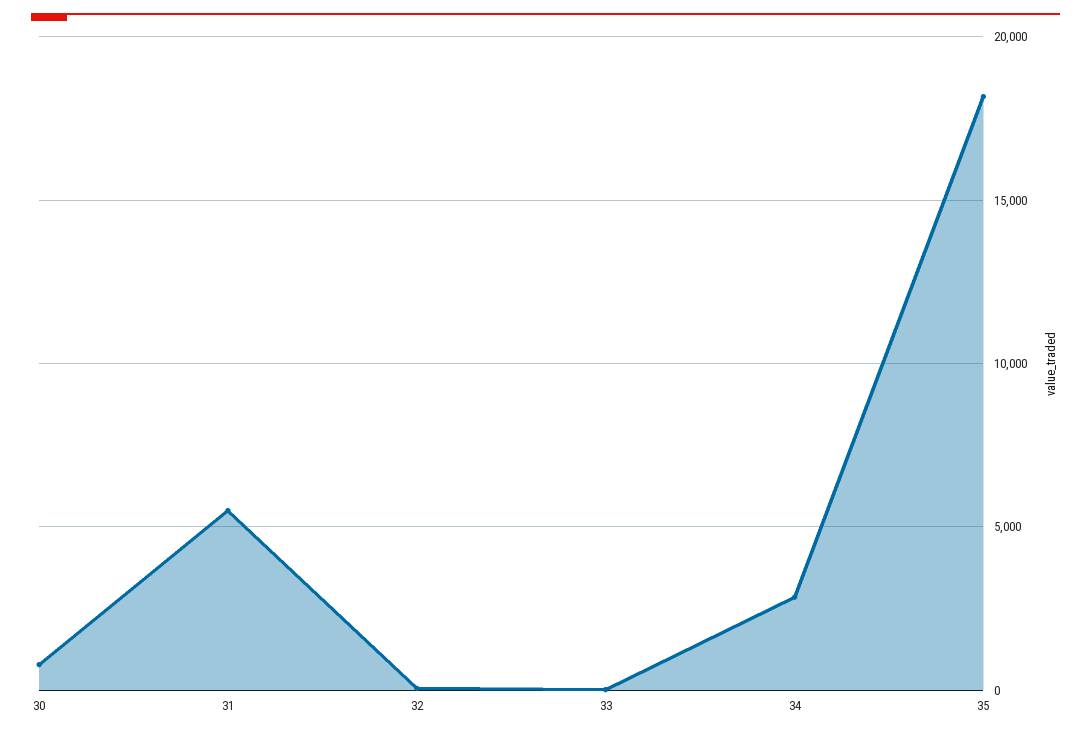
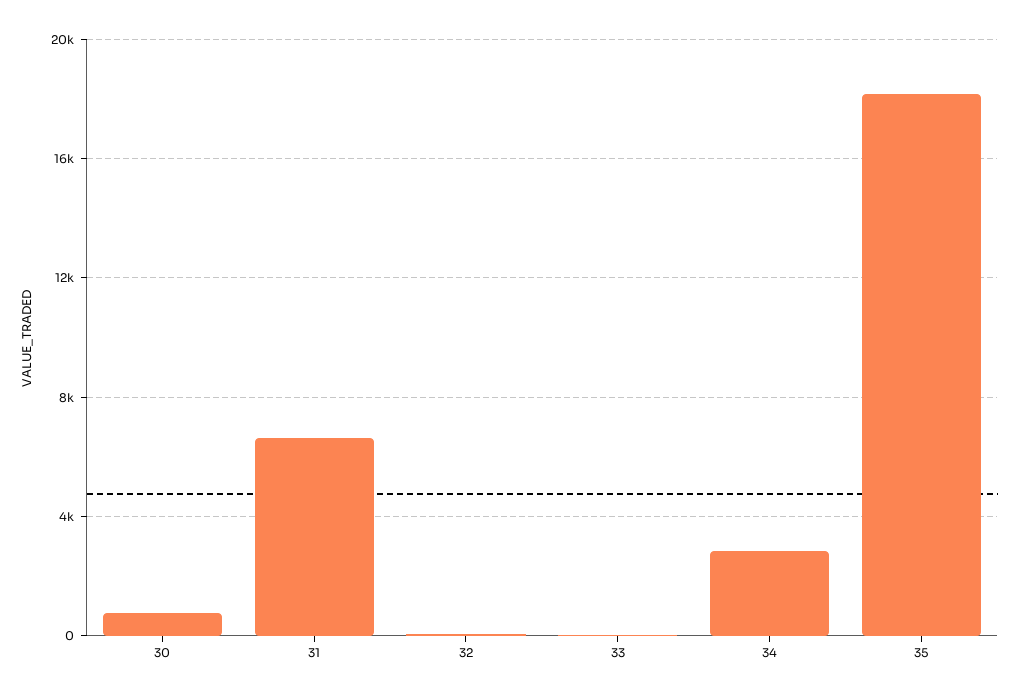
  {
    "30": 1000,
-   "31": 5500,
+   "31": 6500,
    "32": 0,
    "33": 0,
    "34": 3000,
    "35": 18000
  }

